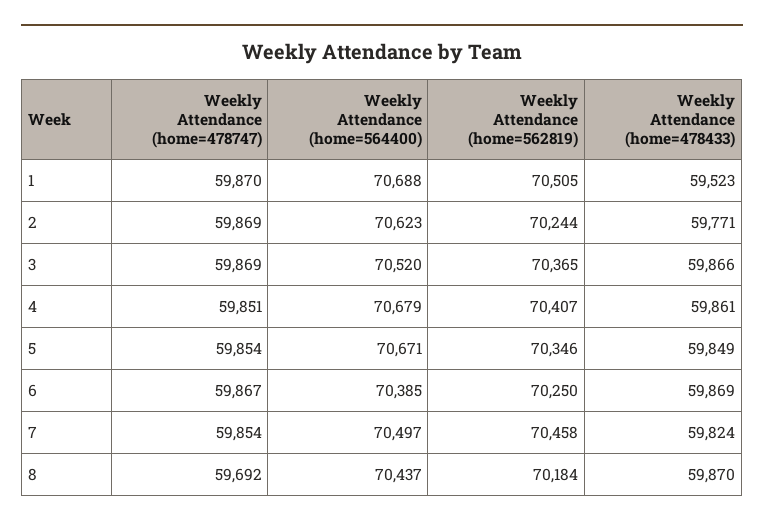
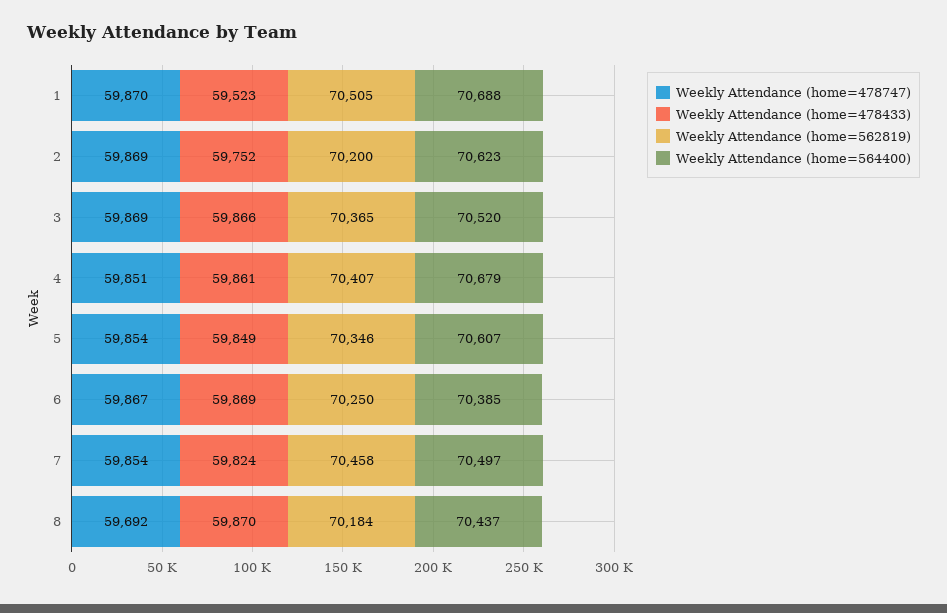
  {
    "Weekly Attendance (home=478747)": {
      "1": 59870,
      "2": 59869,
      "3": 59869,
      "4": 59851,
      "5": 59854,
      "6": 59867,
      "7": 59854,
      "8": 59692
    },
    "Weekly Attendance (home=564400)": {
      "1": 70688,
      "2": 70623,
      "3": 70520,
      "4": 70679,
-     "5": 70671,
+     "5": 70607,
      "6": 70385,
      "7": 70497,
      "8": 70437
    },
    "Weekly Attendance (home=562819)": {
      "1": 70505,
-     "2": 70244,
+     "2": 70200,
      "3": 70365,
      "4": 70407,
      "5": 70346,
      "6": 70250,
      "7": 70458,
      "8": 70184
    },
    "Weekly Attendance (home=478433)": {
      "1": 59523,
-     "2": 59771,
+     "2": 59752,
      "3": 59866,
      "4": 59861,
      "5": 59849,
      "6": 59869,
      "7": 59824,
      "8": 59870
    }
  }

